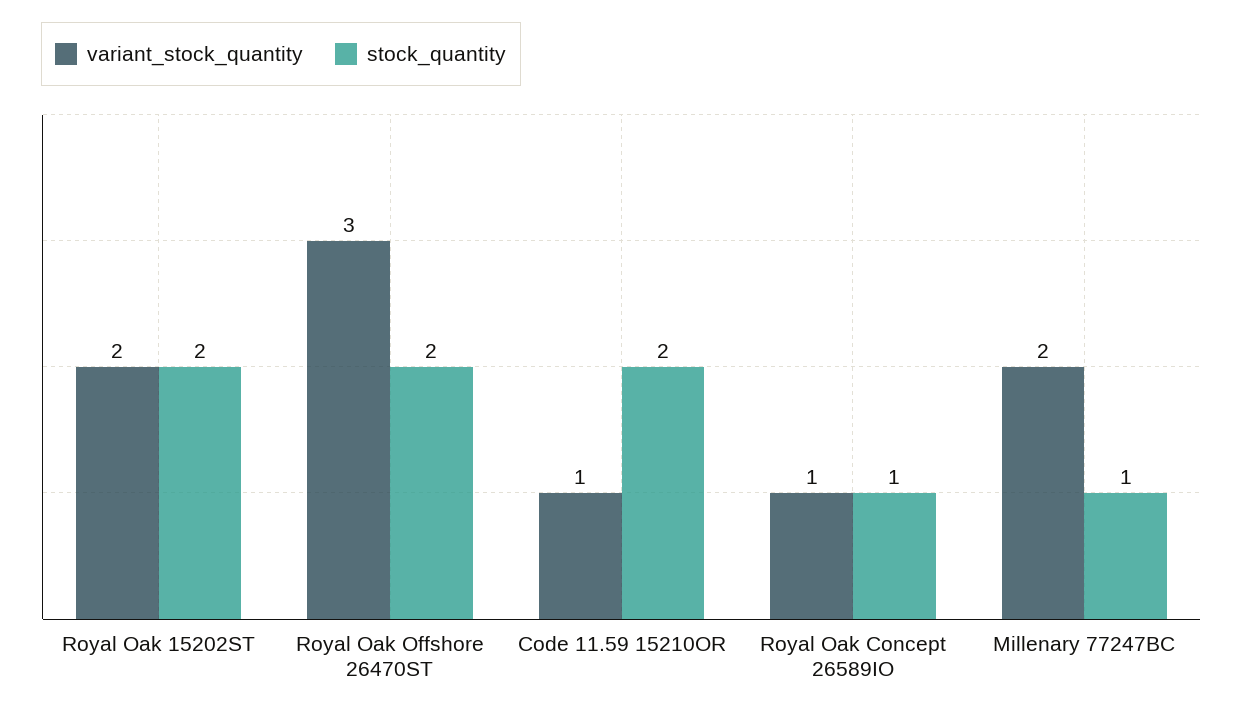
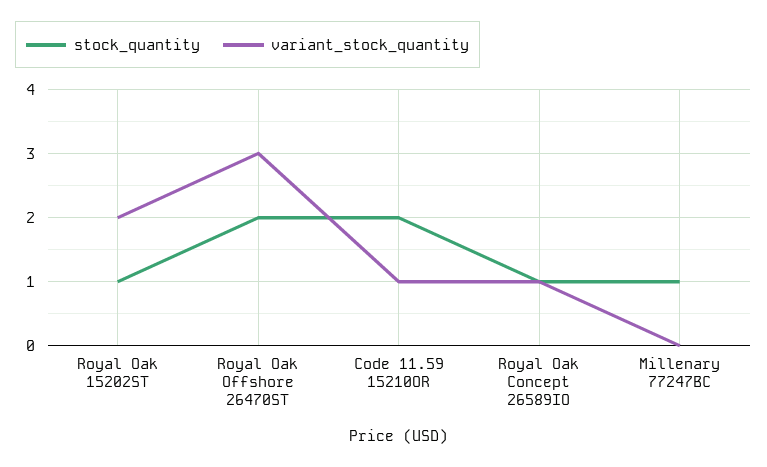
  {
    "variant_stock_quantity": {
      "Royal Oak 15202ST": 2,
      "Royal Oak Offshore 26470ST": 3,
      "Code 11.59 15210OR": 1,
      "Royal Oak Concept 26589IO": 1,
-     "Millenary 77247BC": 2
+     "Millenary 77247BC": 0
    },
    "stock_quantity": {
-     "Royal Oak 15202ST": 2,
+     "Royal Oak 15202ST": 1,
      "Royal Oak Offshore 26470ST": 2,
      "Code 11.59 15210OR": 2,
      "Royal Oak Concept 26589IO": 1,
      "Millenary 77247BC": 1
    }
  }

